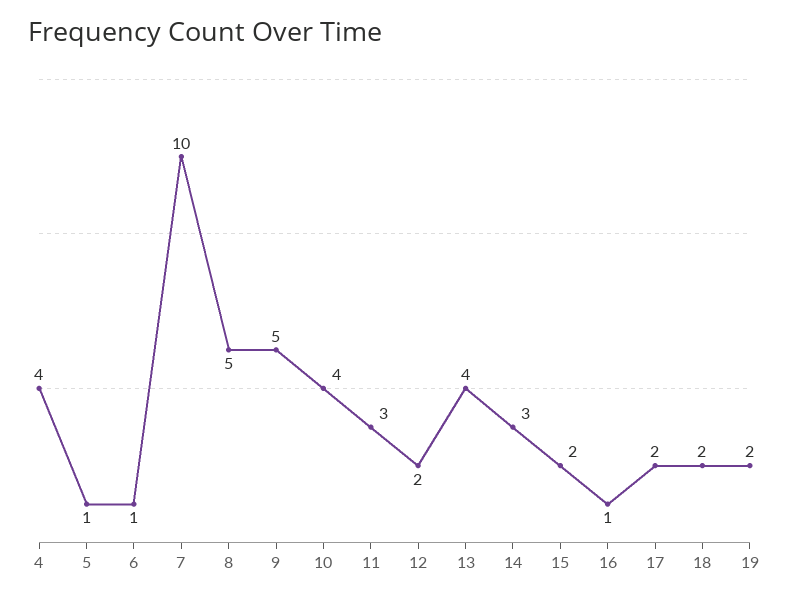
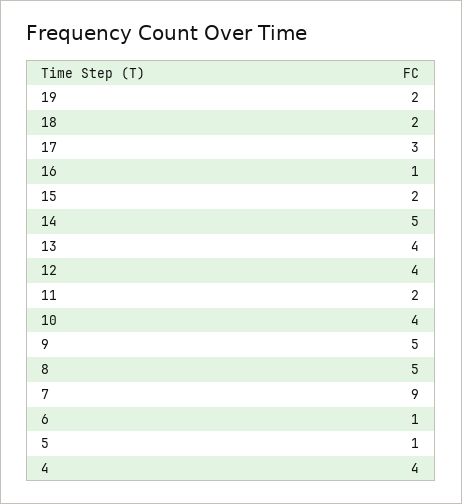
  {
    "4": 4,
    "5": 1,
    "6": 1,
-   "7": 10,
+   "7": 9,
    "8": 5,
    "9": 5,
    "10": 4,
-   "11": 3,
+   "11": 2,
-   "12": 2,
+   "12": 4,
    "13": 4,
-   "14": 3,
+   "14": 5,
    "15": 2,
    "16": 1,
-   "17": 2,
+   "17": 3,
    "18": 2,
    "19": 2
  }

